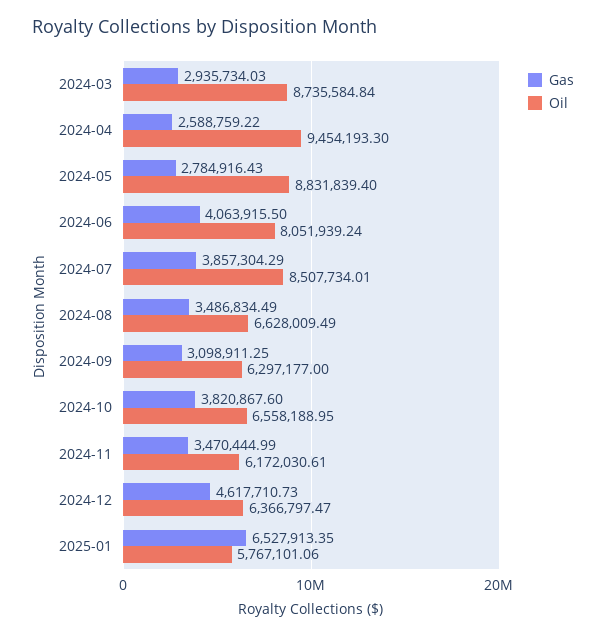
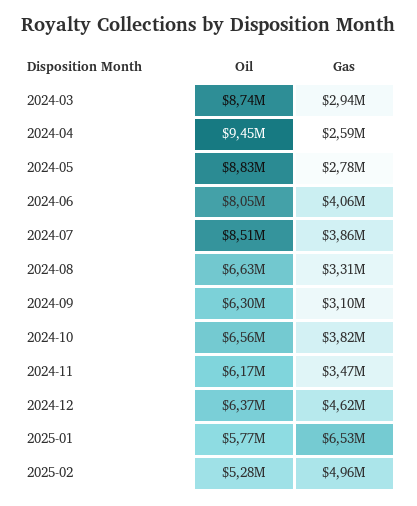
  {
    "Gas": {
      "2024-03": 2935734.03,
      "2024-04": 2588759.22,
      "2024-05": 2784916.43,
      "2024-06": 4063915.5,
      "2024-07": 3857304.29,
-     "2024-08": 3486834.49,
+     "2024-08": 3310000,
      "2024-09": 3098911.25,
      "2024-10": 3820867.6,
      "2024-11": 3470444.99,
      "2024-12": 4617710.73,
-     "2025-01": 6527913.35
+     "2025-01": 6527913.35,
+     "2025-02": 4960000
    },
    "Oil": {
      "2024-03": 8735584.84,
      "2024-04": 9454193.3,
      "2024-05": 8831839.4,
      "2024-06": 8051939.24,
      "2024-07": 8507734.01,
      "2024-08": 6628009.49,
      "2024-09": 6297177,
      "2024-10": 6558188.95,
      "2024-11": 6172030.61,
      "2024-12": 6366797.47,
-     "2025-01": 5767101.06
+     "2025-01": 5767101.06,
+     "2025-02": 5280000
    }
  }

